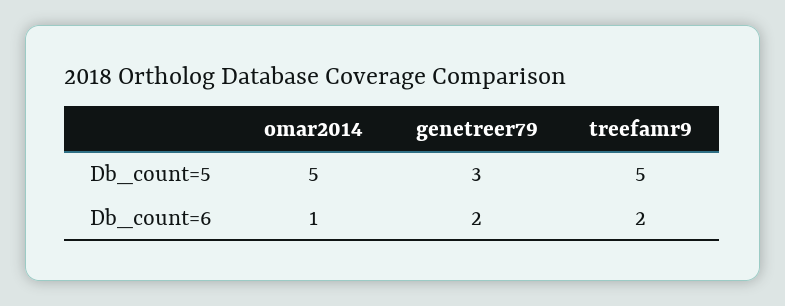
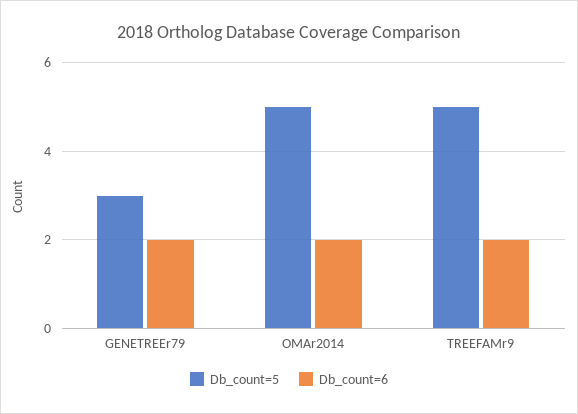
  {
    "Db_count=5": {
      "omar2014": 5,
      "genetreer79": 3,
      "treefamr9": 5
    },
    "Db_count=6": {
-     "omar2014": 1,
+     "omar2014": 2,
      "genetreer79": 2,
      "treefamr9": 2
    }
  }

